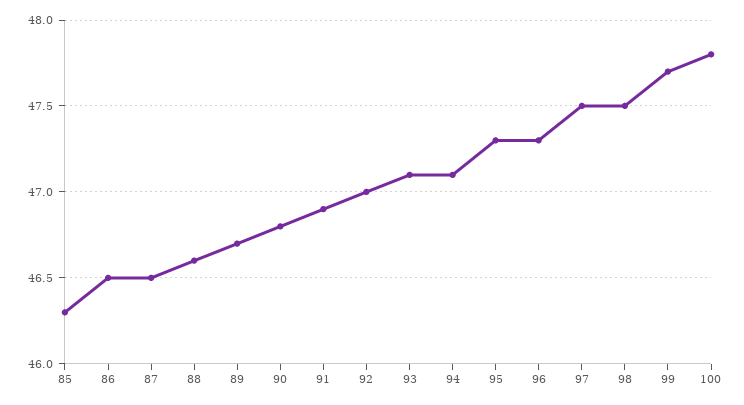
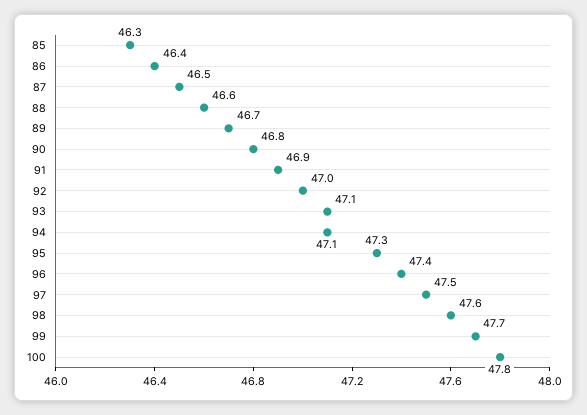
  {
    "85": 46.3,
-   "86": 46.5,
+   "86": 46.4,
    "87": 46.5,
    "88": 46.6,
    "89": 46.7,
    "90": 46.8,
    "91": 46.9,
    "92": 47,
    "93": 47.1,
    "94": 47.1,
    "95": 47.3,
-   "96": 47.3,
+   "96": 47.4,
    "97": 47.5,
-   "98": 47.5,
+   "98": 47.6,
    "99": 47.7,
    "100": 47.8
  }

